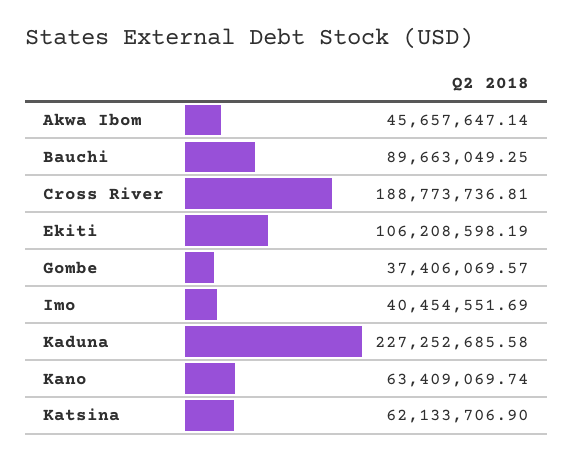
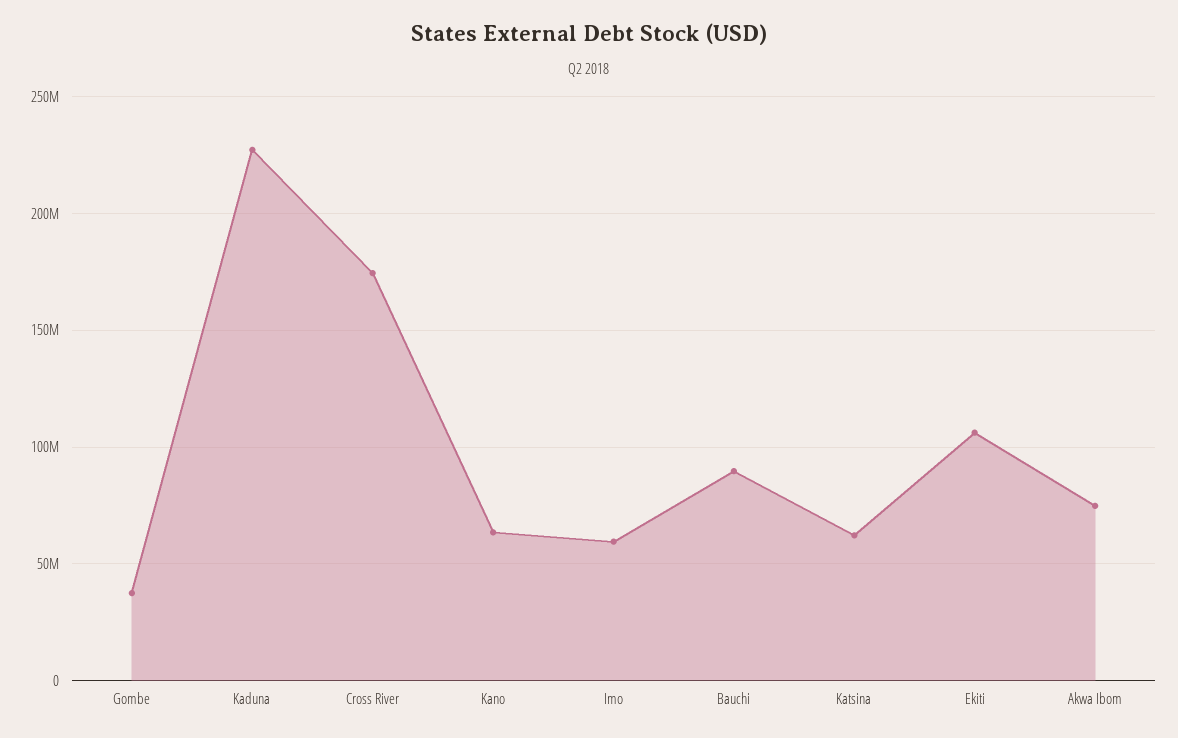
  {
-   "Akwa Ibom": 45657647.14,
+   "Akwa Ibom": 75000000,
    "Bauchi": 89663049.25,
-   "Cross River": 188773736.81,
+   "Cross River": 175000000,
    "Ekiti": 106208598.19,
    "Gombe": 37406069.57,
-   "Imo": 40454551.69,
+   "Imo": 60000000,
    "Kaduna": 227252685.58,
    "Kano": 63409069.74,
    "Katsina": 62133706.9
  }

